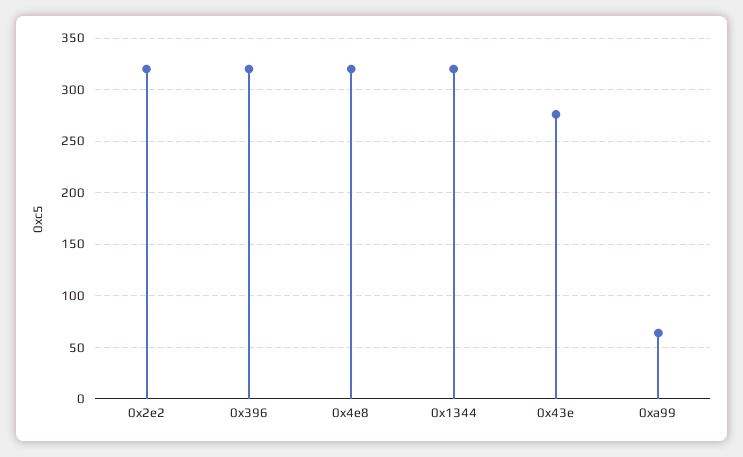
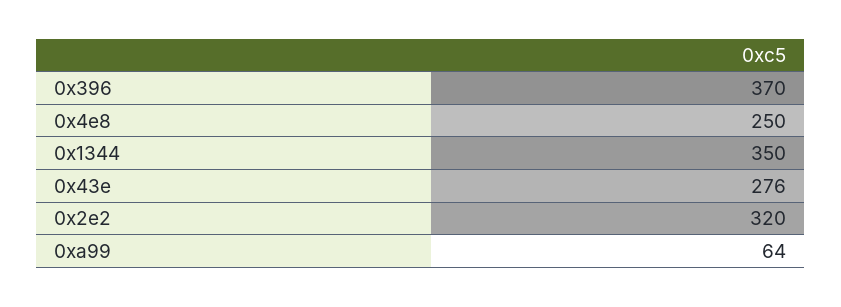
  {
    "0x2e2": 320,
-   "0x396": 320,
+   "0x396": 370,
-   "0x4e8": 320,
+   "0x4e8": 250,
-   "0x1344": 320,
+   "0x1344": 350,
    "0x43e": 276,
    "0xa99": 64
  }

